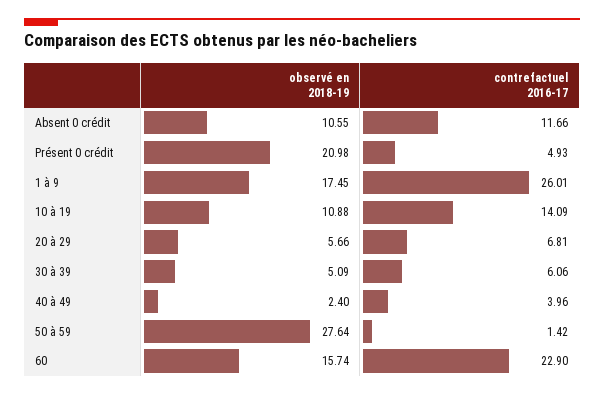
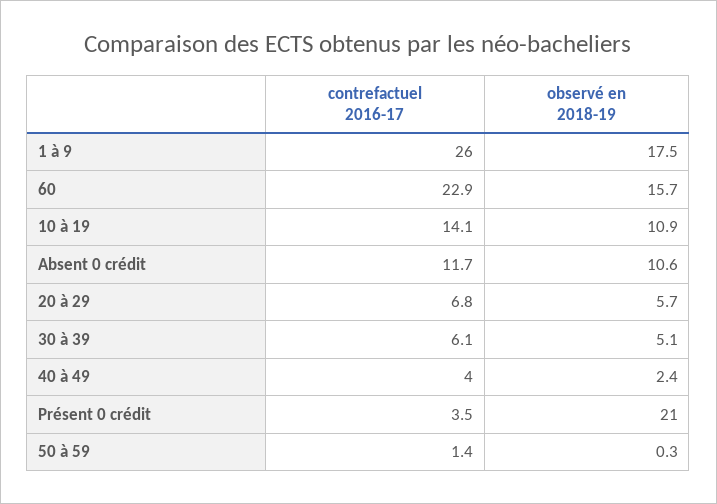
  {
    "observé en 2018-19": {
      "Absent 0 crédit": 10.55,
      "Présent 0 crédit": 20.98,
      "1 à 9": 17.45,
      "10 à 19": 10.88,
      "20 à 29": 5.66,
      "30 à 39": 5.09,
      "40 à 49": 2.4,
-     "50 à 59": 27.64,
+     "50 à 59": 0.3,
      "60": 15.74
    },
    "contrefactuel 2016-17": {
      "Absent 0 crédit": 11.66,
-     "Présent 0 crédit": 4.93,
+     "Présent 0 crédit": 3.5,
      "1 à 9": 26.01,
      "10 à 19": 14.09,
      "20 à 29": 6.81,
      "30 à 39": 6.06,
      "40 à 49": 3.96,
      "50 à 59": 1.42,
      "60": 22.9
    }
  }

